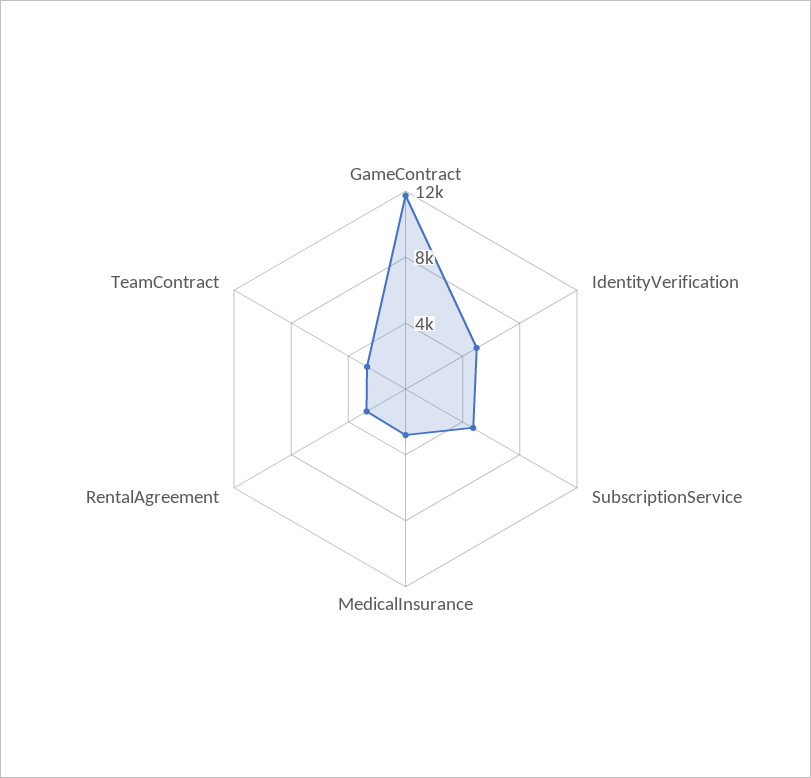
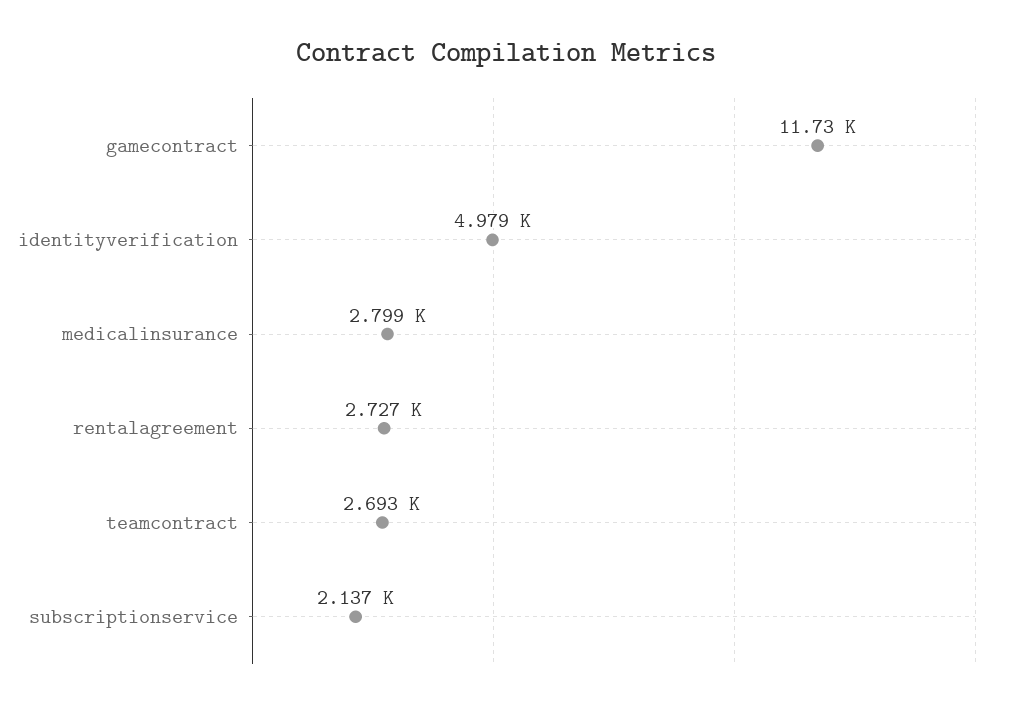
  {
    "GameContract": 11730,
    "IdentityVerification": 4979,
-   "SubscriptionService": 5000,
+   "SubscriptionService": 2137,
    "MedicalInsurance": 2799,
    "RentalAgreement": 2727,
    "TeamContract": 2693
  }

